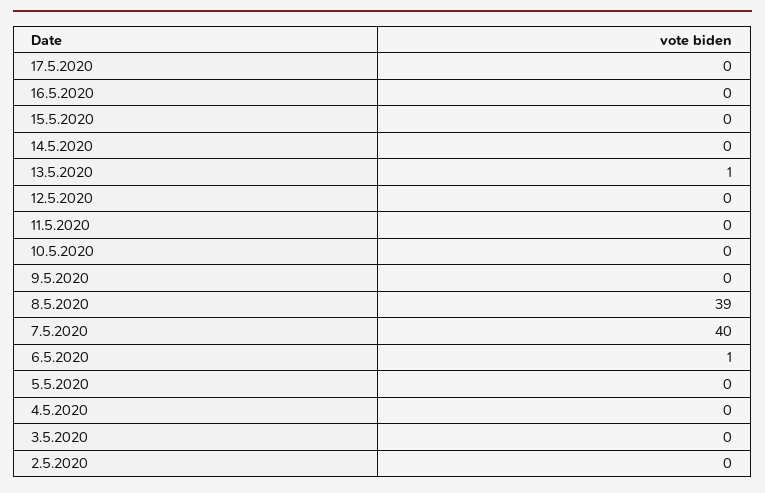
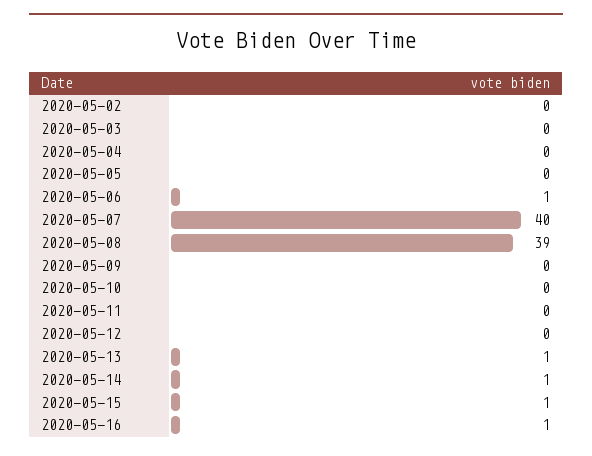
  {
-   "17.5.2020": 0,
-   "16.5.2020": 0,
+   "16.5.2020": 1,
-   "15.5.2020": 0,
+   "15.5.2020": 1,
-   "14.5.2020": 0,
+   "14.5.2020": 1,
    "13.5.2020": 1,
    "12.5.2020": 0,
    "11.5.2020": 0,
    "10.5.2020": 0,
    "9.5.2020": 0,
    "8.5.2020": 39,
    "7.5.2020": 40,
    "6.5.2020": 1,
    "5.5.2020": 0,
    "4.5.2020": 0,
    "3.5.2020": 0,
    "2.5.2020": 0
  }

